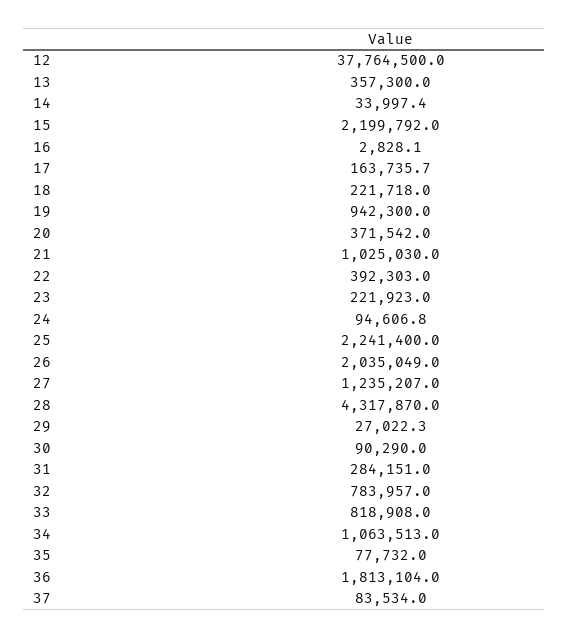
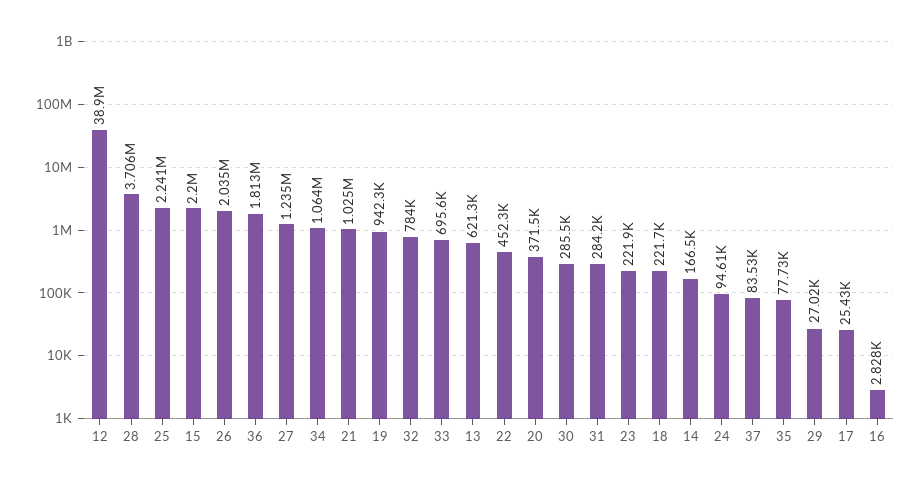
  {
-   "12": 37764500,
+   "12": 38900000,
-   "13": 357300,
+   "13": 621300,
-   "14": 33997.4,
+   "14": 166500,
    "15": 2199792,
    "16": 2828.1,
-   "17": 163735.7,
+   "17": 25430,
    "18": 221718,
    "19": 942300,
    "20": 371542,
    "21": 1025030,
-   "22": 392303,
+   "22": 452300,
    "23": 221923,
    "24": 94606.8,
    "25": 2241400,
    "26": 2035049,
    "27": 1235207,
-   "28": 4317870,
+   "28": 3706000,
    "29": 27022.3,
-   "30": 90290,
+   "30": 285500,
    "31": 284151,
    "32": 783957,
-   "33": 818908,
+   "33": 695600,
    "34": 1063513,
    "35": 77732,
    "36": 1813104,
    "37": 83534
  }

